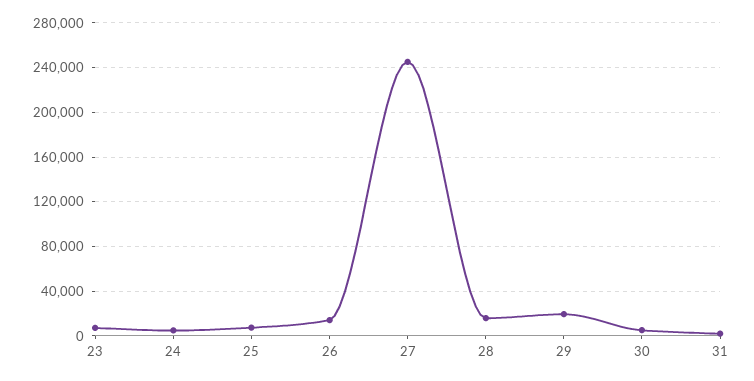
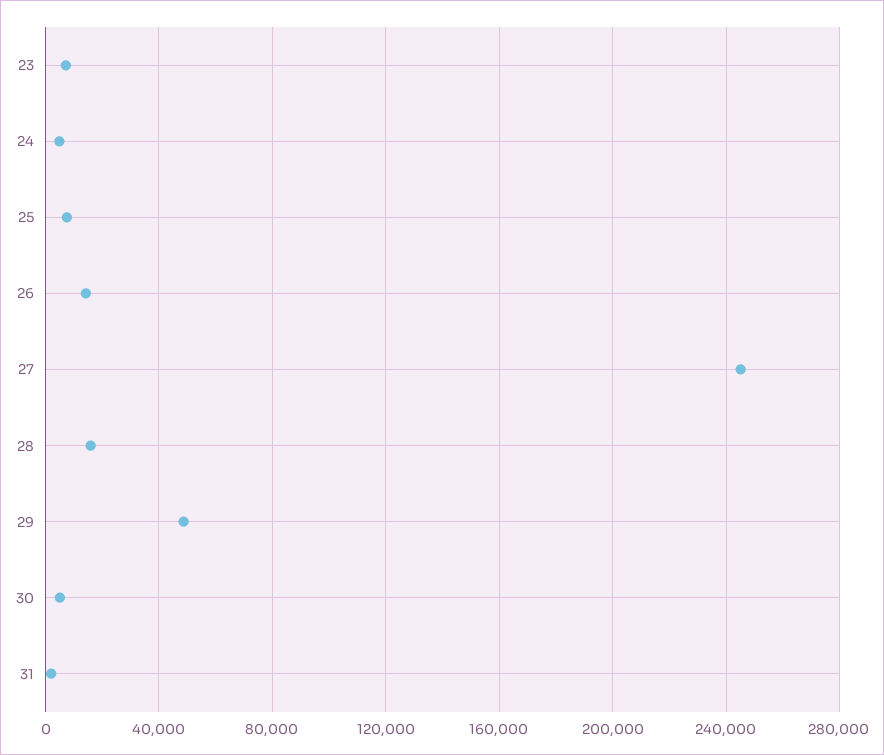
  {
    "23": 5000,
    "24": 5000,
    "25": 10000,
    "26": 15000,
    "27": 245000,
    "28": 15000,
-   "29": 20000,
+   "29": 50000,
    "30": 5000,
    "31": 0
  }

